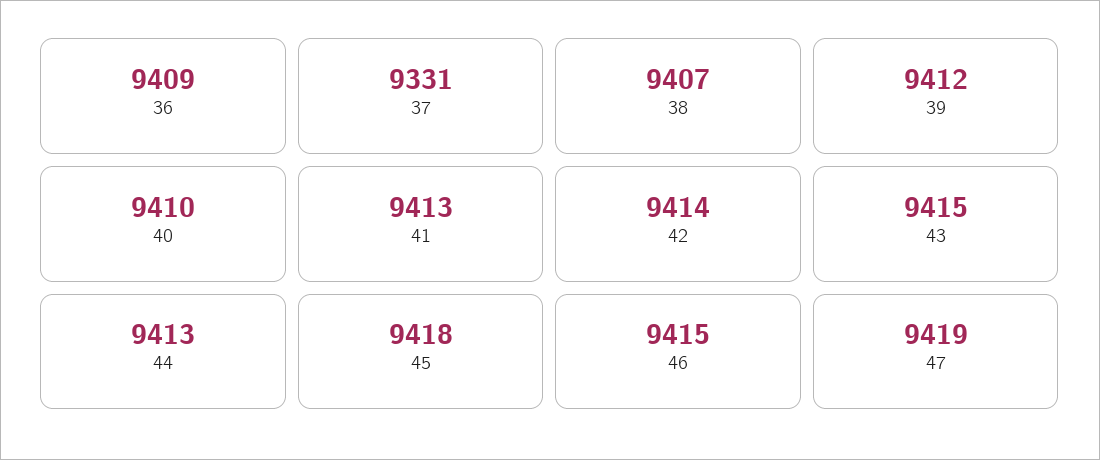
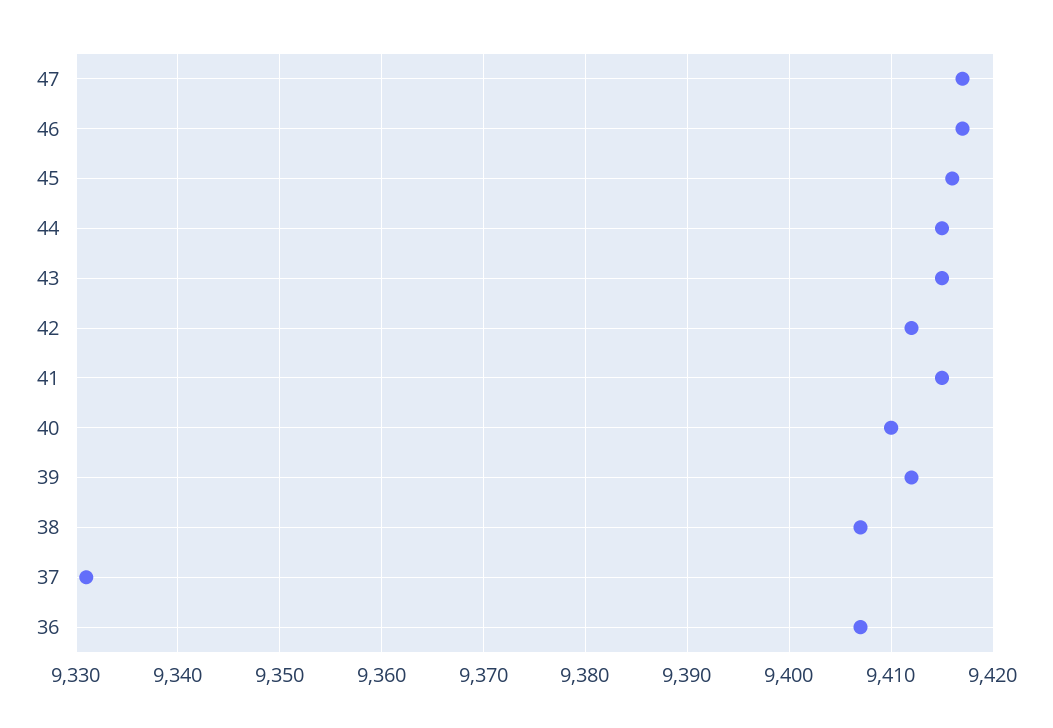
  {
-   "36": 9409,
+   "36": 9407,
    "37": 9331,
    "38": 9407,
    "39": 9412,
    "40": 9410,
-   "41": 9413,
+   "41": 9415,
-   "42": 9414,
+   "42": 9412,
    "43": 9415,
-   "44": 9413,
+   "44": 9415,
-   "45": 9418,
+   "45": 9416,
-   "46": 9415,
+   "46": 9417,
-   "47": 9419
+   "47": 9417
  }

